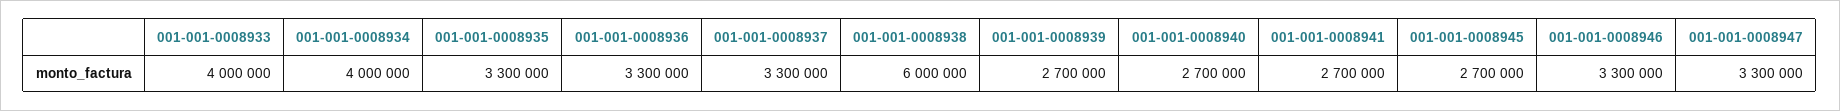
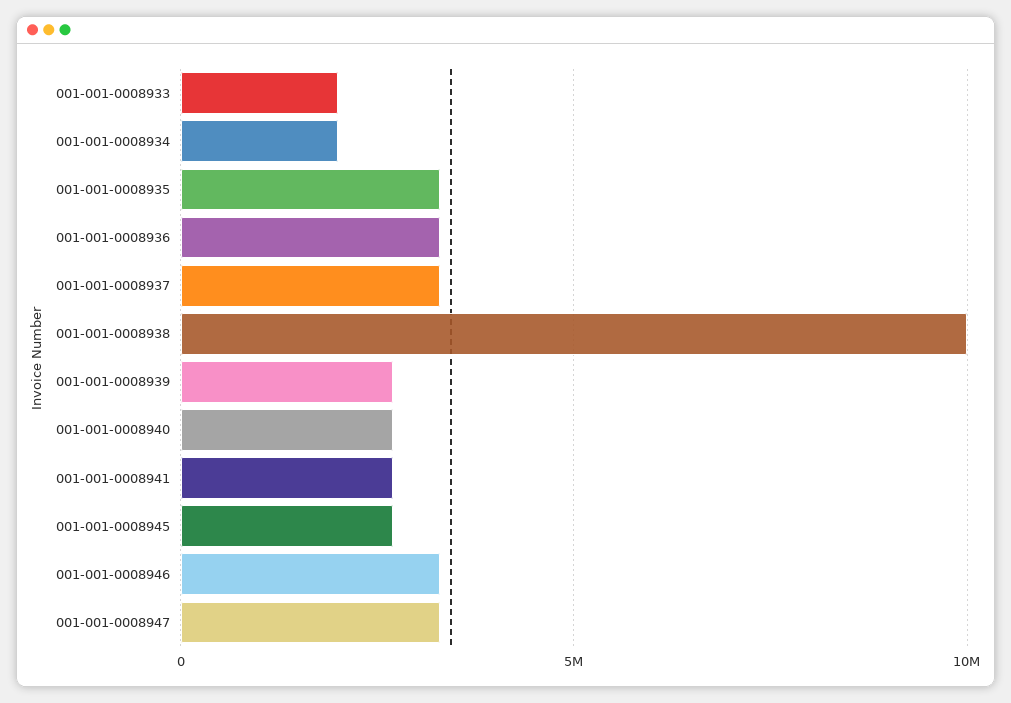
  {
-   "001-001-0008933": 4000000,
+   "001-001-0008933": 2000000,
-   "001-001-0008934": 4000000,
+   "001-001-0008934": 2000000,
    "001-001-0008935": 3300000,
    "001-001-0008936": 3300000,
    "001-001-0008937": 3300000,
-   "001-001-0008938": 6000000,
+   "001-001-0008938": 10000000,
    "001-001-0008939": 2700000,
    "001-001-0008940": 2700000,
    "001-001-0008941": 2700000,
    "001-001-0008945": 2700000,
    "001-001-0008946": 3300000,
    "001-001-0008947": 3300000
  }

